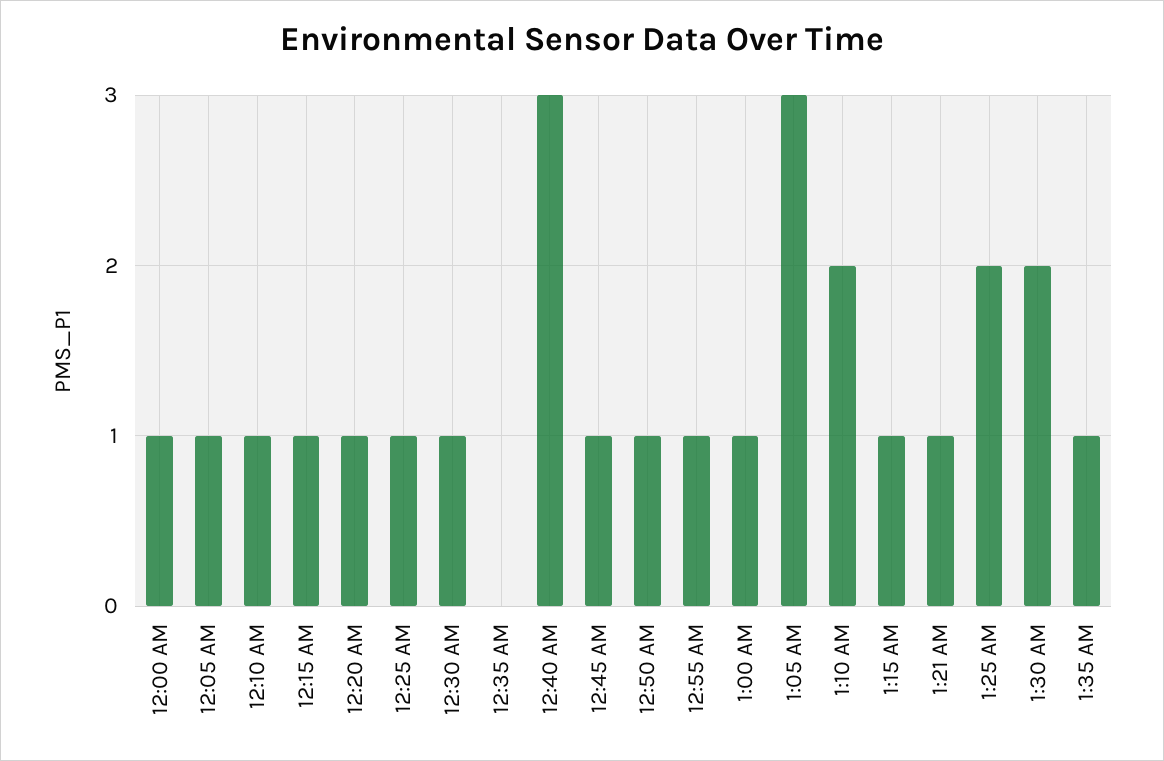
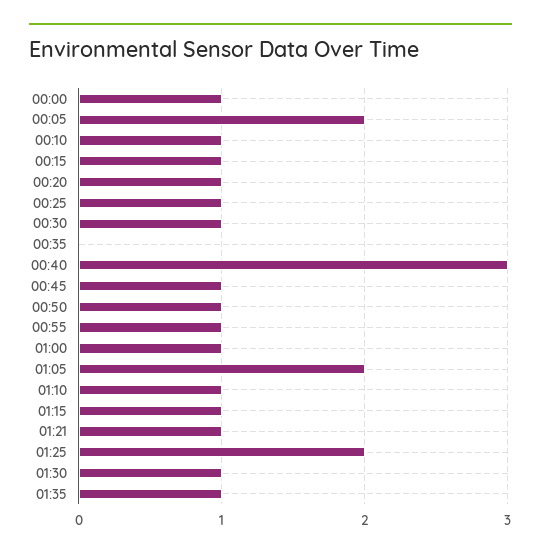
  {
    "12:00 AM": 1,
-   "12:05 AM": 1,
+   "12:05 AM": 2,
    "12:10 AM": 1,
    "12:15 AM": 1,
    "12:20 AM": 1,
    "12:25 AM": 1,
    "12:30 AM": 1,
    "12:35 AM": 0,
    "12:40 AM": 3,
    "12:45 AM": 1,
    "12:50 AM": 1,
    "12:55 AM": 1,
    "1:00 AM": 1,
-   "1:05 AM": 3,
+   "1:05 AM": 2,
-   "1:10 AM": 2,
+   "1:10 AM": 1,
    "1:15 AM": 1,
    "1:21 AM": 1,
    "1:25 AM": 2,
-   "1:30 AM": 2,
+   "1:30 AM": 1,
    "1:35 AM": 1
  }

